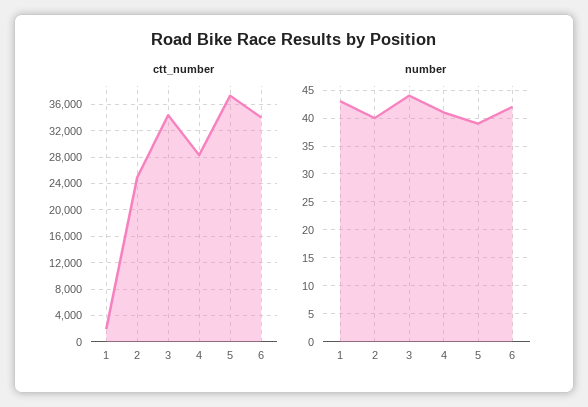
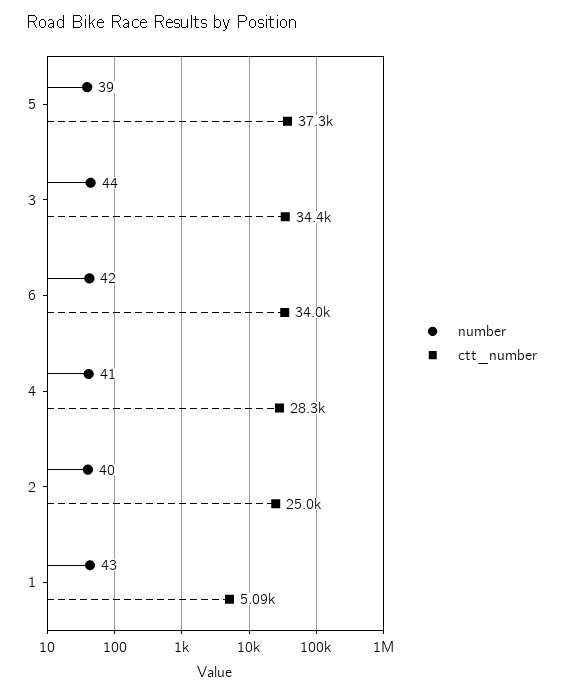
  {
    "ctt_number": {
-     "1": 2000,
+     "1": 5090,
      "2": 25000,
      "3": 34400,
      "4": 28300,
      "5": 37300,
      "6": 34000
    },
    "number": {
      "1": 43,
      "2": 40,
      "3": 44,
      "4": 41,
      "5": 39,
      "6": 42
    }
  }

